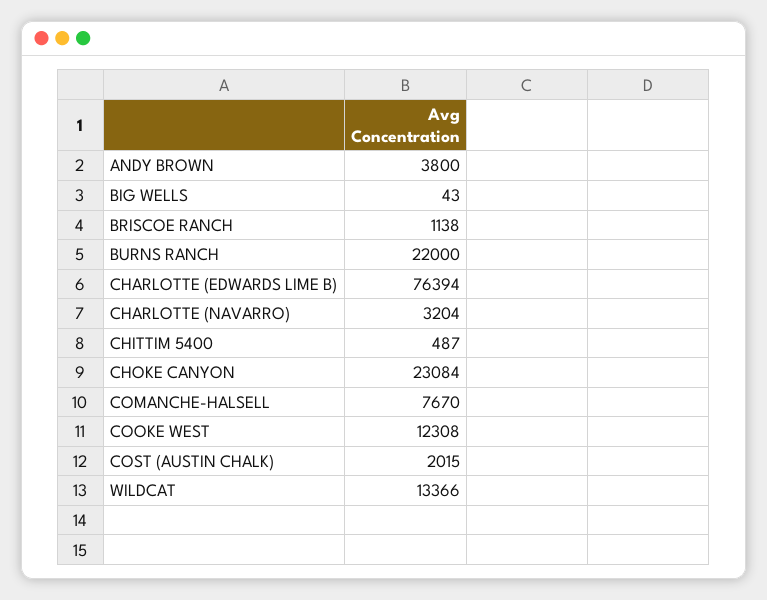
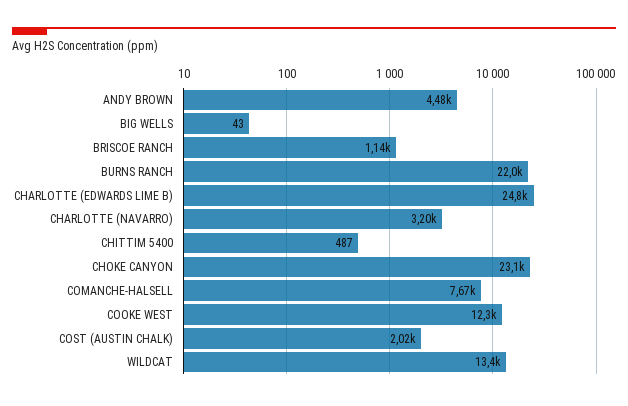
  {
-   "ANDY BROWN": 3800,
+   "ANDY BROWN": 4480,
    "BIG WELLS": 43,
    "BRISCOE RANCH": 1138,
    "BURNS RANCH": 22000,
-   "CHARLOTTE (EDWARDS LIME B)": 76394,
+   "CHARLOTTE (EDWARDS LIME B)": 24800,
    "CHARLOTTE (NAVARRO)": 3204,
    "CHITTIM 5400": 487,
    "CHOKE CANYON": 23084,
    "COMANCHE-HALSELL": 7670,
    "COOKE WEST": 12308,
    "COST (AUSTIN CHALK)": 2015,
    "WILDCAT": 13366
  }

